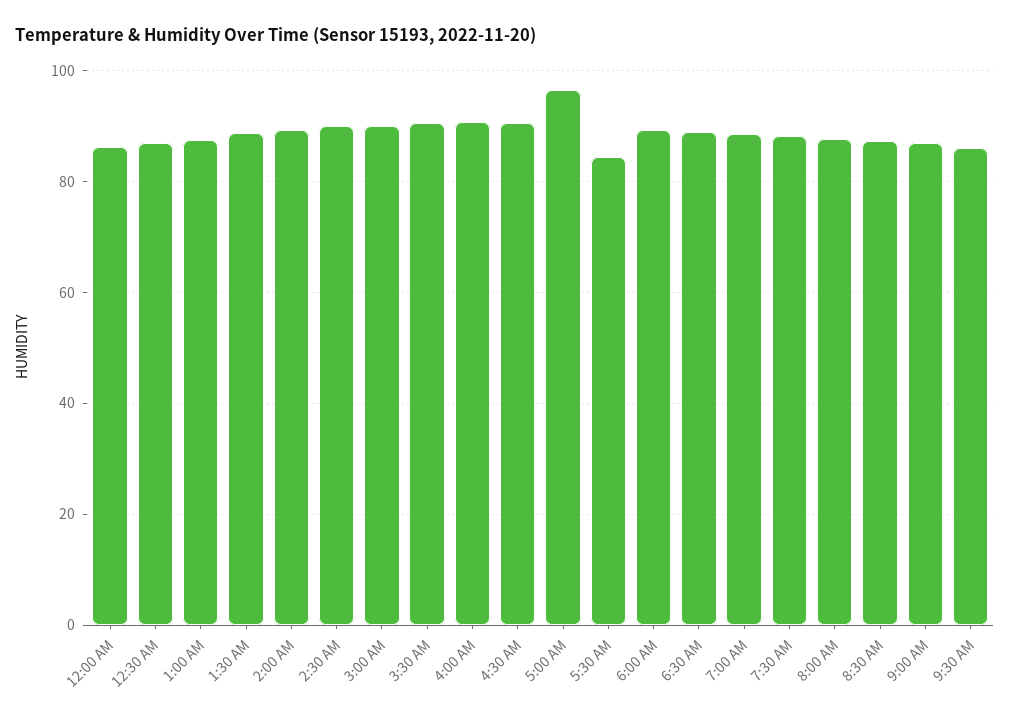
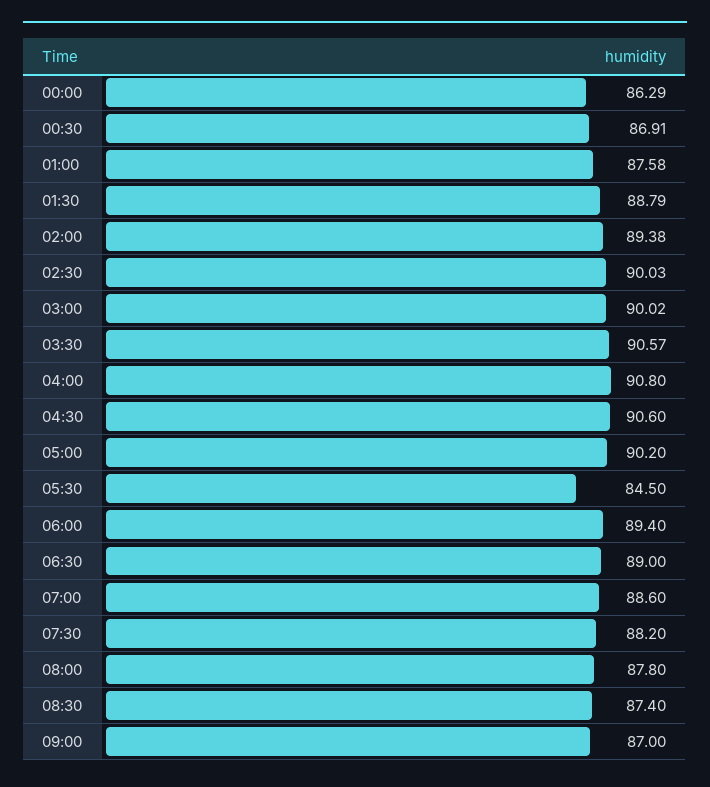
  {
    "12:00 AM": 86.29,
    "12:30 AM": 86.91,
    "1:00 AM": 87.58,
    "1:30 AM": 88.79,
    "2:00 AM": 89.38,
    "2:30 AM": 90.03,
    "3:00 AM": 90.02,
    "3:30 AM": 90.57,
    "4:00 AM": 90.8,
    "4:30 AM": 90.6,
-   "5:00 AM": 96,
+   "5:00 AM": 90.2,
    "5:30 AM": 84.5,
    "6:00 AM": 89.4,
    "6:30 AM": 89,
    "7:00 AM": 88.6,
    "7:30 AM": 88.2,
    "8:00 AM": 87.8,
    "8:30 AM": 87.4,
-   "9:00 AM": 87,
+   "9:00 AM": 87
-   "9:30 AM": 86
  }

